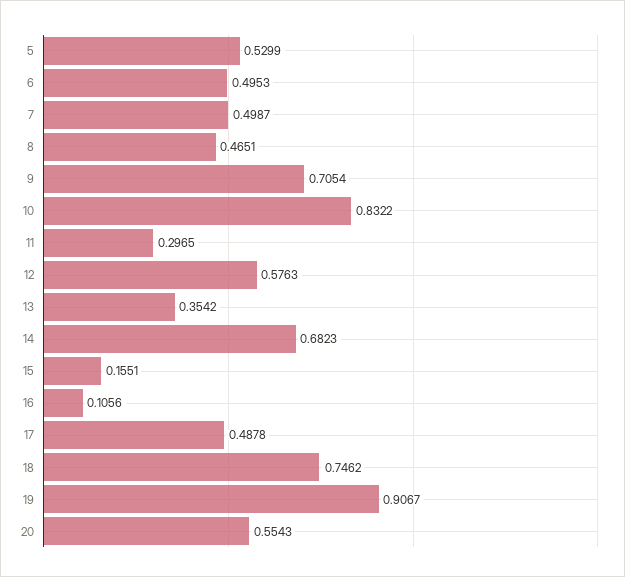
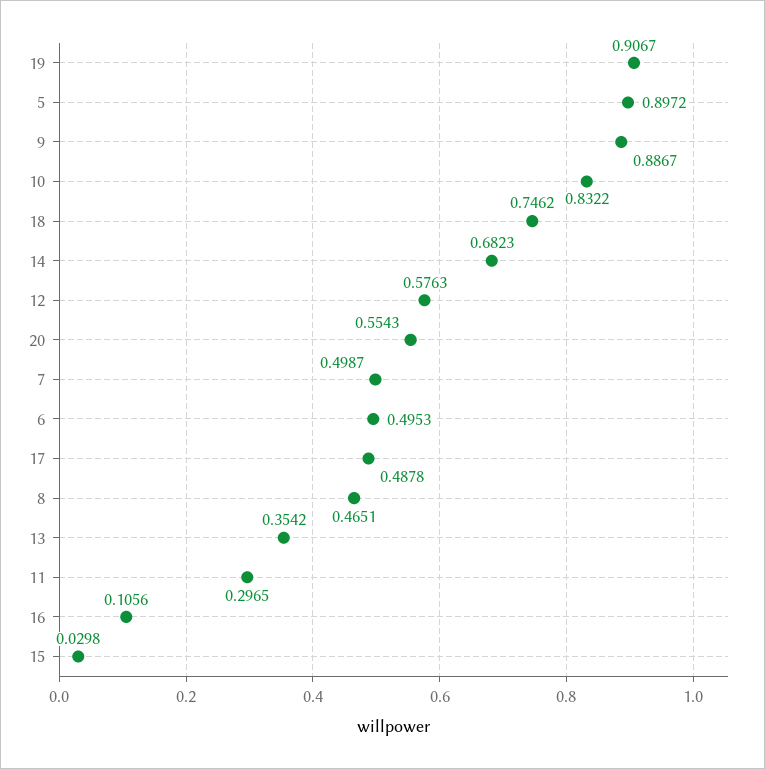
  {
-   "5": 0.5299,
+   "5": 0.8972,
    "6": 0.4953,
    "7": 0.4987,
    "8": 0.4651,
-   "9": 0.7054,
+   "9": 0.8867,
    "10": 0.8322,
    "11": 0.2965,
    "12": 0.5763,
    "13": 0.3542,
    "14": 0.6823,
-   "15": 0.1551,
+   "15": 0.0298,
    "16": 0.1056,
    "17": 0.4878,
    "18": 0.7462,
    "19": 0.9067,
    "20": 0.5543
  }

